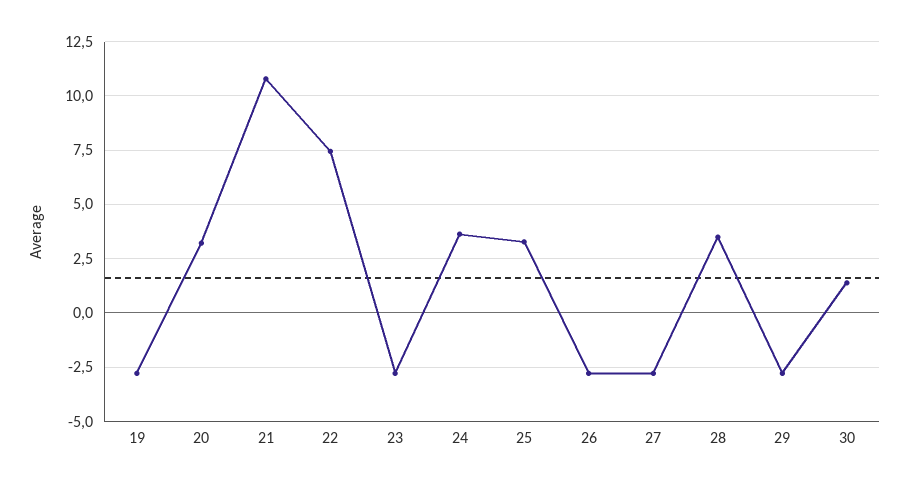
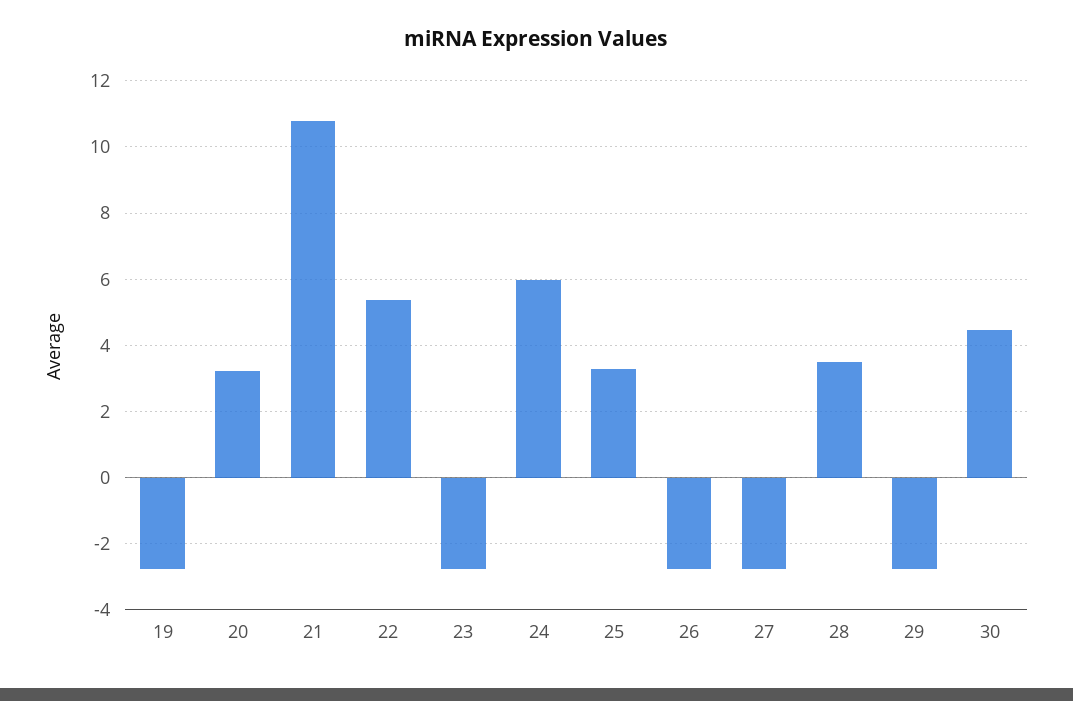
  {
    "19": -2.8,
    "20": 3.2,
    "21": 10.8,
-   "22": 7.5,
+   "22": 5.4,
    "23": -2.8,
-   "24": 3.5,
+   "24": 6,
    "25": 3.2,
    "26": -2.8,
    "27": -2.8,
    "28": 3.4,
    "29": -2.8,
-   "30": 1.5
+   "30": 4.4
  }

